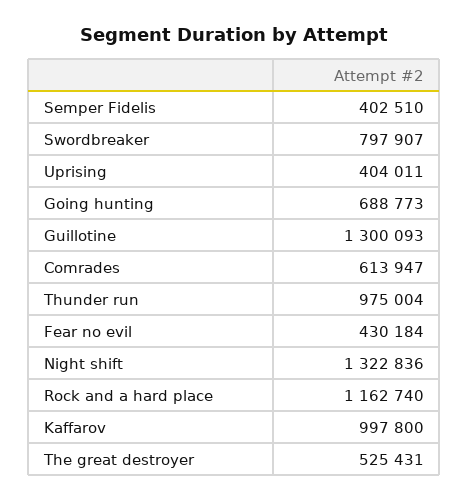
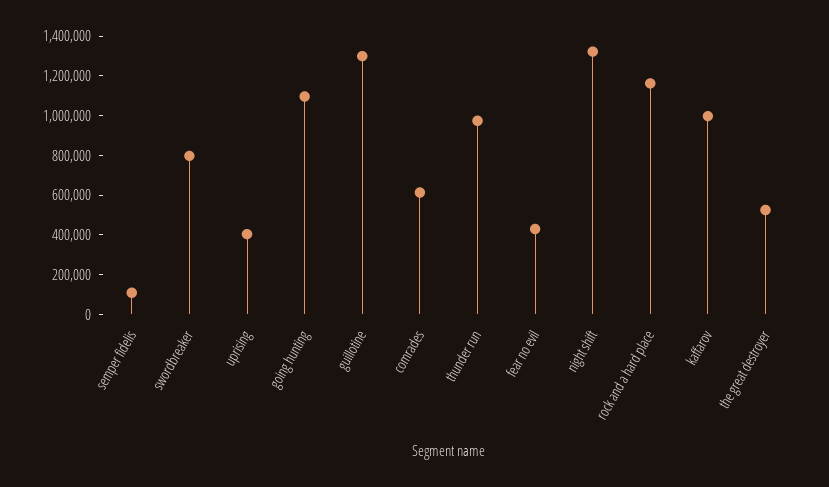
  {
-   "Semper Fidelis": 402510,
+   "Semper Fidelis": 100000,
    "Swordbreaker": 797907,
    "Uprising": 404011,
-   "Going hunting": 688773,
+   "Going hunting": 1100000,
    "Guillotine": 1300093,
    "Comrades": 613947,
    "Thunder run": 975004,
    "Fear no evil": 430184,
    "Night shift": 1322836,
    "Rock and a hard place": 1162740,
    "Kaffarov": 997800,
    "The great destroyer": 525431
  }

